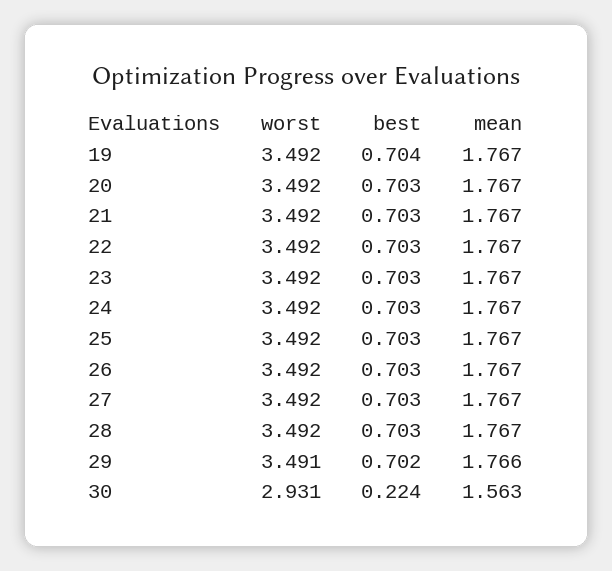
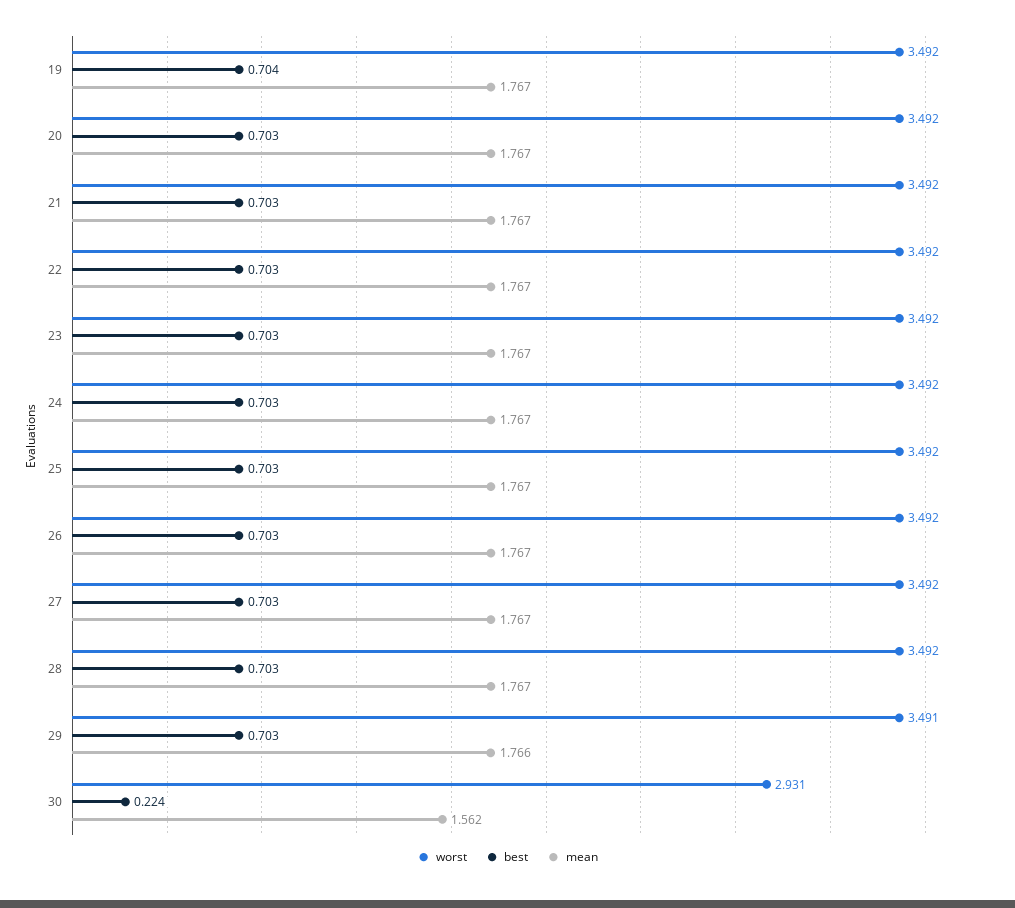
  {
    "worst": {
      "19": 3.492,
      "20": 3.492,
      "21": 3.492,
      "22": 3.492,
      "23": 3.492,
      "24": 3.492,
      "25": 3.492,
      "26": 3.492,
      "27": 3.492,
      "28": 3.492,
      "29": 3.491,
      "30": 2.931
    },
    "best": {
      "19": 0.704,
      "20": 0.703,
      "21": 0.703,
      "22": 0.703,
      "23": 0.703,
      "24": 0.703,
      "25": 0.703,
      "26": 0.703,
      "27": 0.703,
      "28": 0.703,
-     "29": 0.702,
+     "29": 0.703,
      "30": 0.224
    },
    "mean": {
      "19": 1.767,
      "20": 1.767,
      "21": 1.767,
      "22": 1.767,
      "23": 1.767,
      "24": 1.767,
      "25": 1.767,
      "26": 1.767,
      "27": 1.767,
      "28": 1.767,
      "29": 1.766,
-     "30": 1.563
+     "30": 1.562
    }
  }

